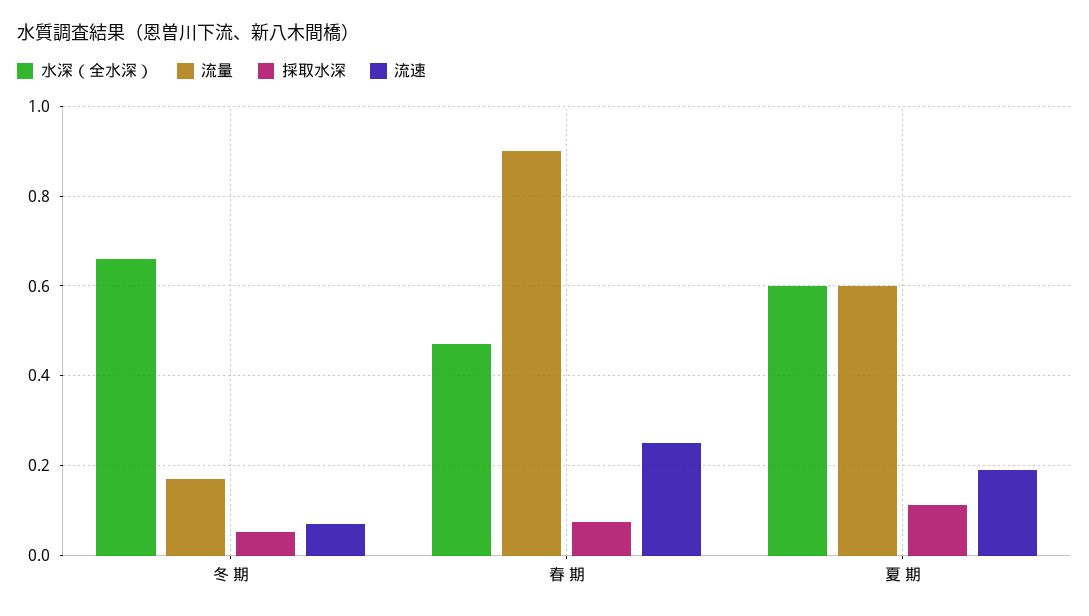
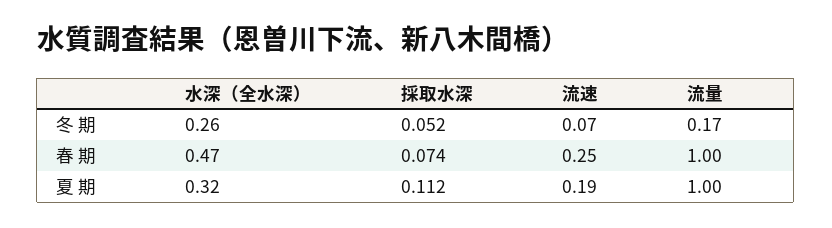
  {
    "水深（全水深）": {
-     "冬 期": 0.66,
+     "冬 期": 0.26,
      "春 期": 0.47,
-     "夏 期": 0.6
+     "夏 期": 0.32
    },
    "流量": {
      "冬 期": 0.17,
-     "春 期": 0.9,
+     "春 期": 1,
-     "夏 期": 0.6
+     "夏 期": 1
    },
    "採取水深": {
      "冬 期": 0.052,
      "春 期": 0.074,
      "夏 期": 0.112
    },
    "流速": {
      "冬 期": 0.07,
      "春 期": 0.25,
      "夏 期": 0.19
    }
  }

